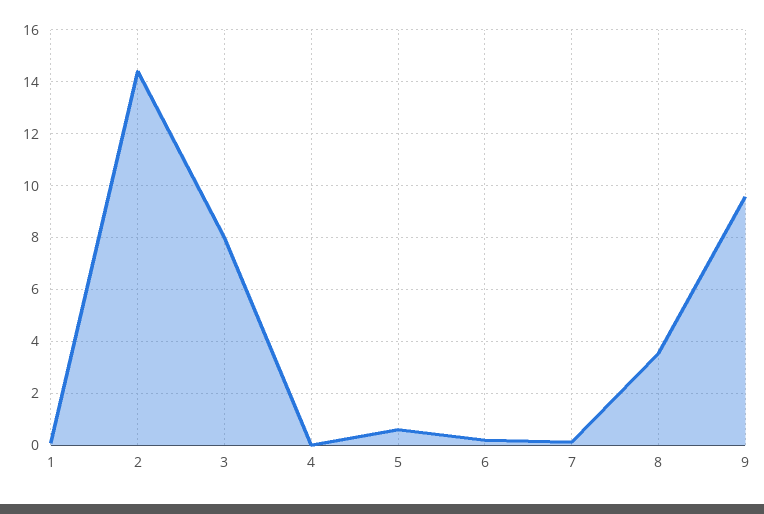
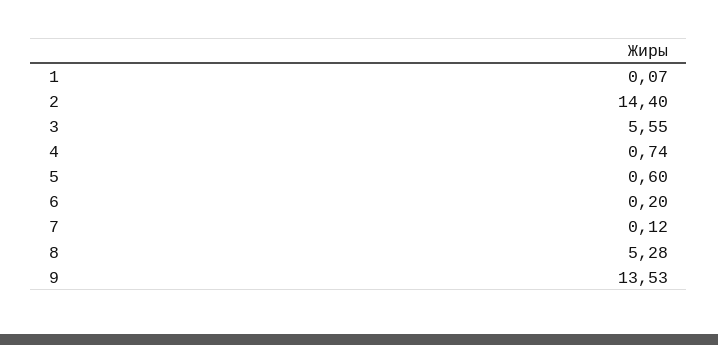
  {
    "1": 0.07,
    "2": 14.4,
-   "3": 8,
+   "3": 5.55,
-   "4": 0,
+   "4": 0.74,
    "5": 0.6,
    "6": 0.2,
    "7": 0.12,
-   "8": 3.5,
+   "8": 5.28,
-   "9": 9.5
+   "9": 13.53
  }

